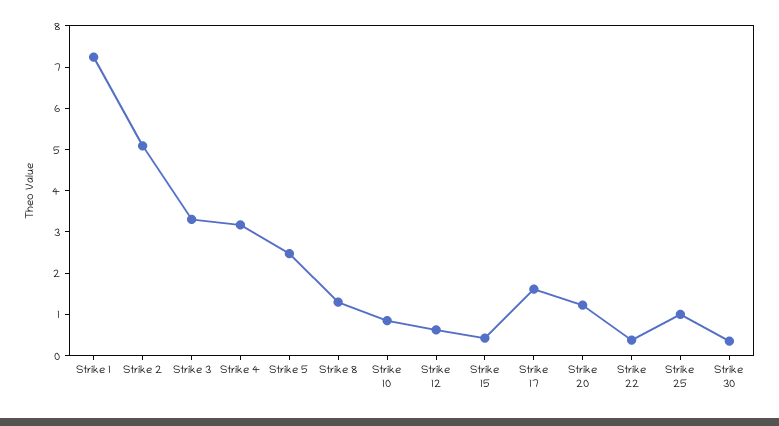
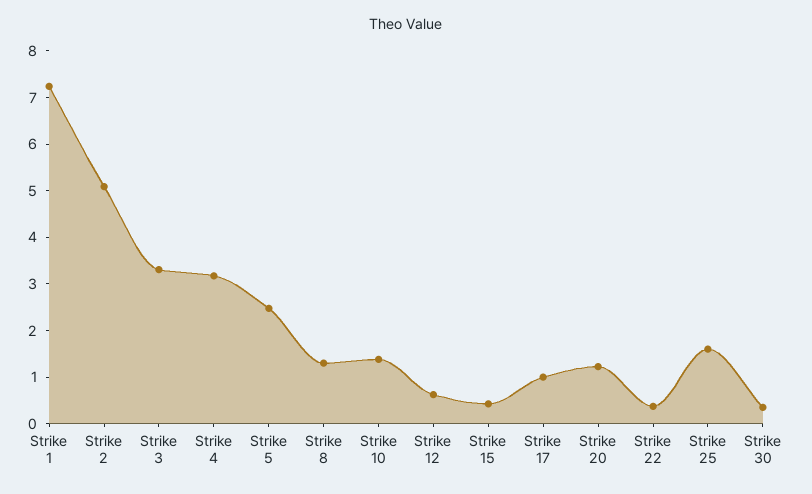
  {
    "Strike 1": 7.2,
    "Strike 2": 5,
    "Strike 3": 3.4,
    "Strike 4": 3.2,
    "Strike 5": 2.4,
    "Strike 8": 1.4,
-   "Strike 10": 0.8,
+   "Strike 10": 1.4,
    "Strike 12": 0.6,
    "Strike 15": 0.4,
-   "Strike 17": 1.6,
+   "Strike 17": 1,
    "Strike 20": 1.2,
    "Strike 22": 0.4,
-   "Strike 25": 1,
+   "Strike 25": 1.6,
    "Strike 30": 0.4
  }

